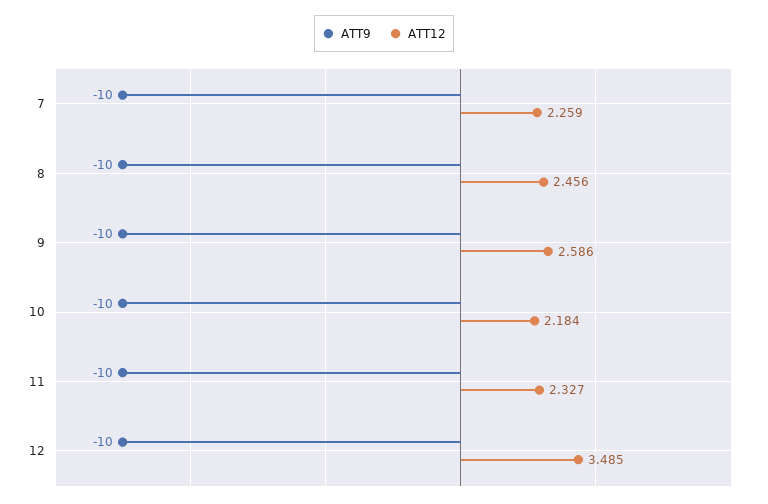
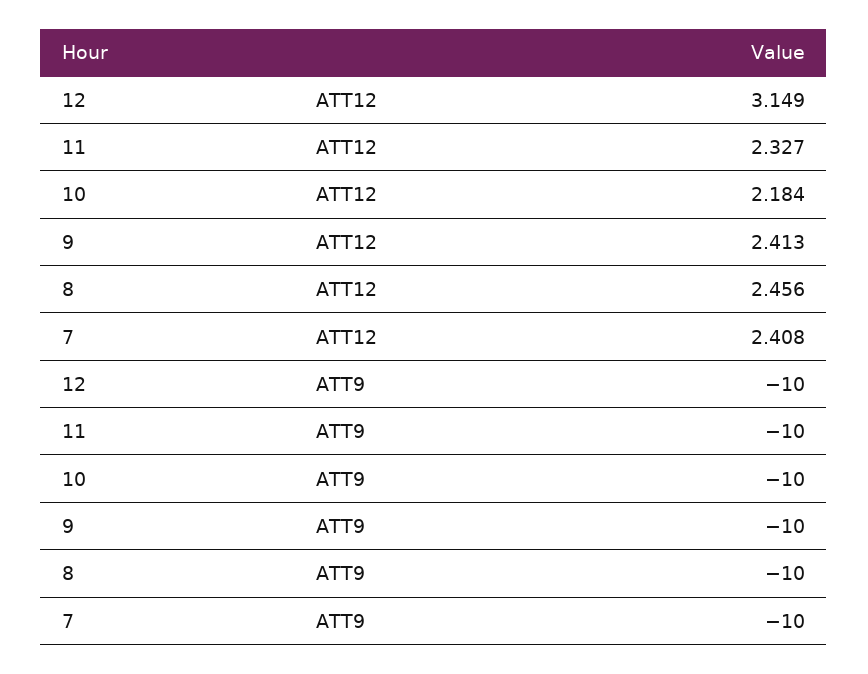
  {
    "ATT9": {
      "7": -10,
      "8": -10,
      "9": -10,
      "10": -10,
      "11": -10,
      "12": -10
    },
    "ATT12": {
-     "7": 2.259,
+     "7": 2.408,
      "8": 2.456,
-     "9": 2.586,
+     "9": 2.413,
      "10": 2.184,
      "11": 2.327,
-     "12": 3.485
+     "12": 3.149
    }
  }

